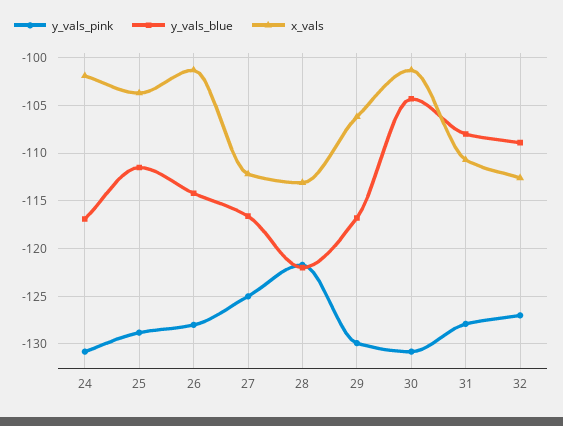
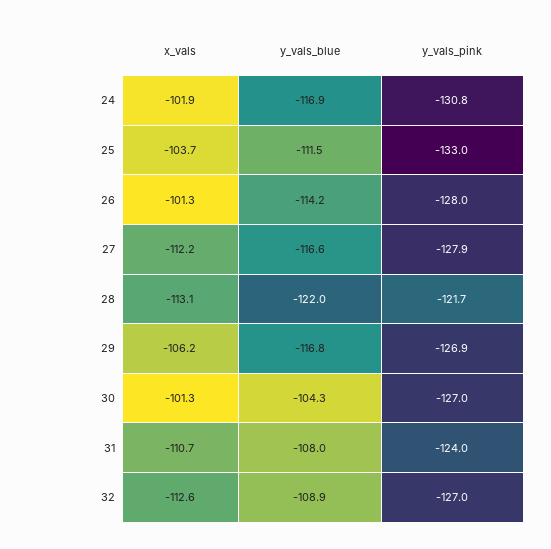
  {
    "y_vals_pink": {
      "24": -130.8,
-     "25": -129,
+     "25": -133,
      "26": -128,
-     "27": -125,
+     "27": -127.9,
      "28": -121.7,
-     "29": -130,
+     "29": -126.9,
-     "30": -131,
+     "30": -127,
-     "31": -128,
+     "31": -124,
      "32": -127
    },
    "y_vals_blue": {
      "24": -116.9,
      "25": -111.5,
      "26": -114.2,
      "27": -116.6,
      "28": -122,
      "29": -116.8,
      "30": -104.3,
      "31": -108,
      "32": -108.9
    },
    "x_vals": {
      "24": -101.9,
      "25": -103.7,
      "26": -101.3,
      "27": -112.2,
      "28": -113.1,
      "29": -106.2,
      "30": -101.3,
      "31": -110.7,
      "32": -112.6
    }
  }

